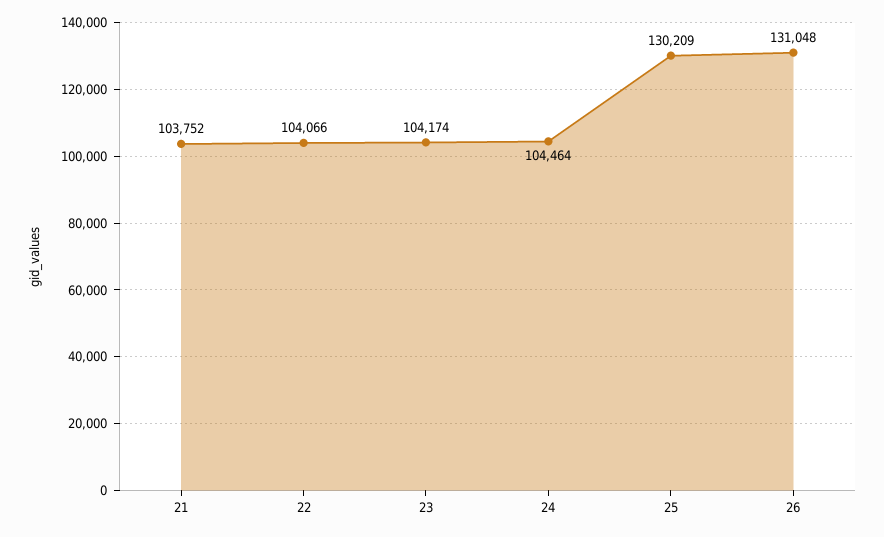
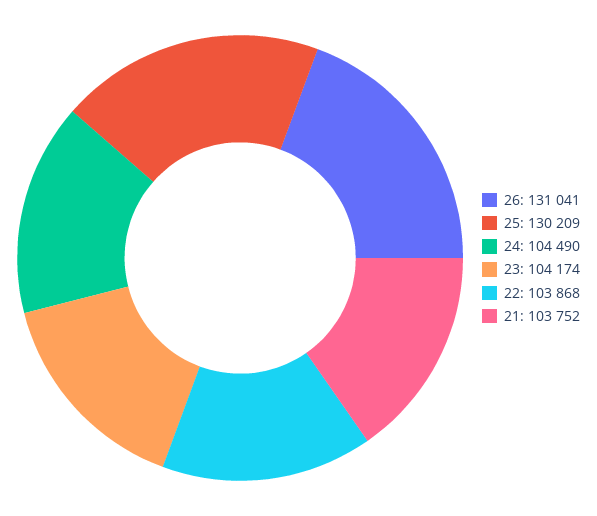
  {
    "21": 103752,
-   "22": 104066,
+   "22": 103868,
    "23": 104174,
-   "24": 104464,
+   "24": 104490,
    "25": 130209,
-   "26": 131048
+   "26": 131041
  }

